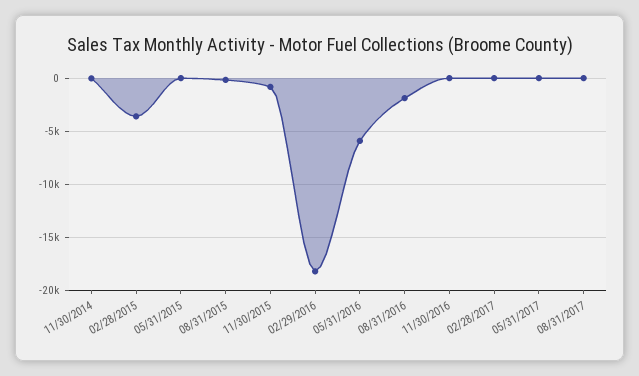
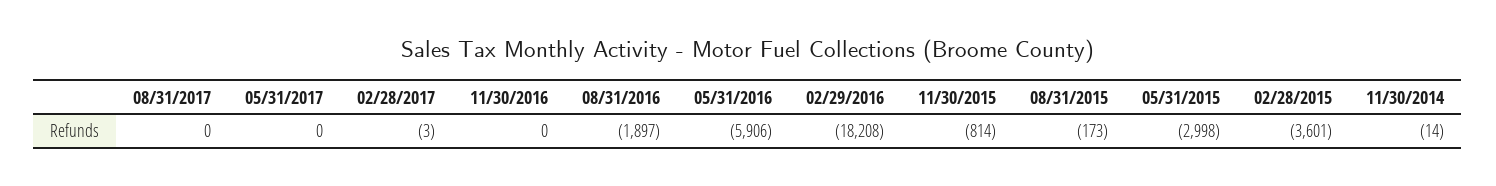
  {
    "11/30/2014": -14,
    "02/28/2015": -3601,
-   "05/31/2015": 0,
+   "05/31/2015": -2998,
    "08/31/2015": -173,
    "11/30/2015": -814,
    "02/29/2016": -18208,
    "05/31/2016": -5906,
    "08/31/2016": -1897,
    "11/30/2016": 0,
    "02/28/2017": -3,
    "05/31/2017": 0,
    "08/31/2017": 0
  }

